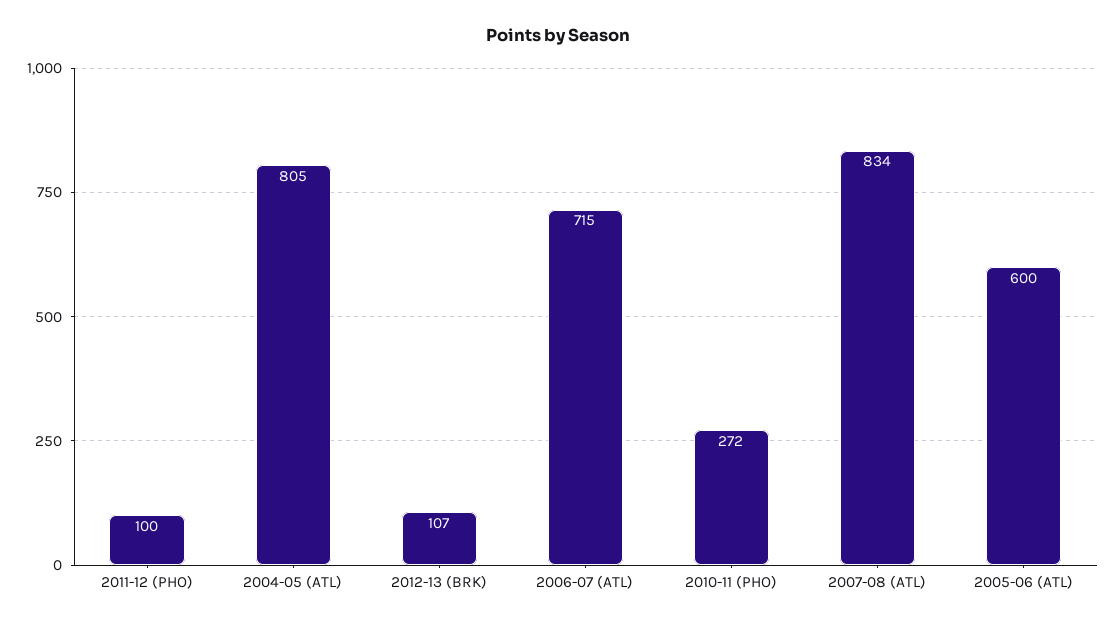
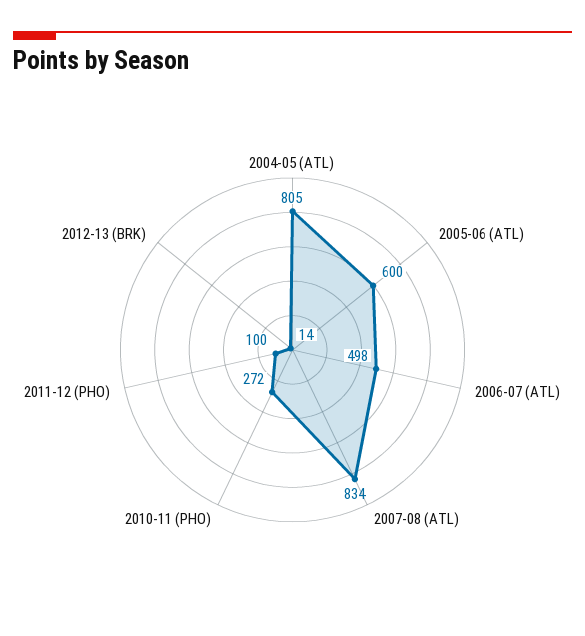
  {
    "2011-12 (PHO)": 100,
    "2004-05 (ATL)": 805,
-   "2012-13 (BRK)": 107,
+   "2012-13 (BRK)": 14,
-   "2006-07 (ATL)": 715,
+   "2006-07 (ATL)": 498,
    "2010-11 (PHO)": 272,
    "2007-08 (ATL)": 834,
    "2005-06 (ATL)": 600
  }

